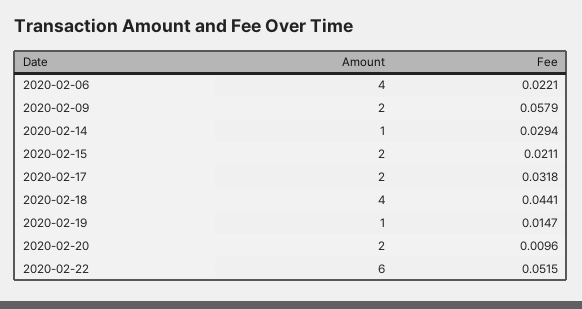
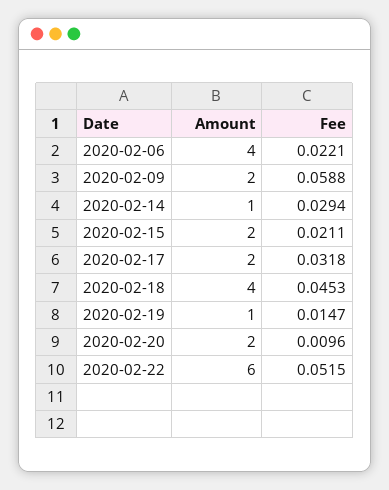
  {
    "Amount": {
      "2020-02-06": 4,
      "2020-02-09": 2,
      "2020-02-14": 1,
      "2020-02-15": 2,
      "2020-02-17": 2,
      "2020-02-18": 4,
      "2020-02-19": 1,
      "2020-02-20": 2,
      "2020-02-22": 6
    },
    "Fee": {
      "2020-02-06": 0.0221,
-     "2020-02-09": 0.0579,
+     "2020-02-09": 0.0588,
      "2020-02-14": 0.0294,
      "2020-02-15": 0.0211,
      "2020-02-17": 0.0318,
-     "2020-02-18": 0.0441,
+     "2020-02-18": 0.0453,
      "2020-02-19": 0.0147,
      "2020-02-20": 0.0096,
      "2020-02-22": 0.0515
    }
  }

